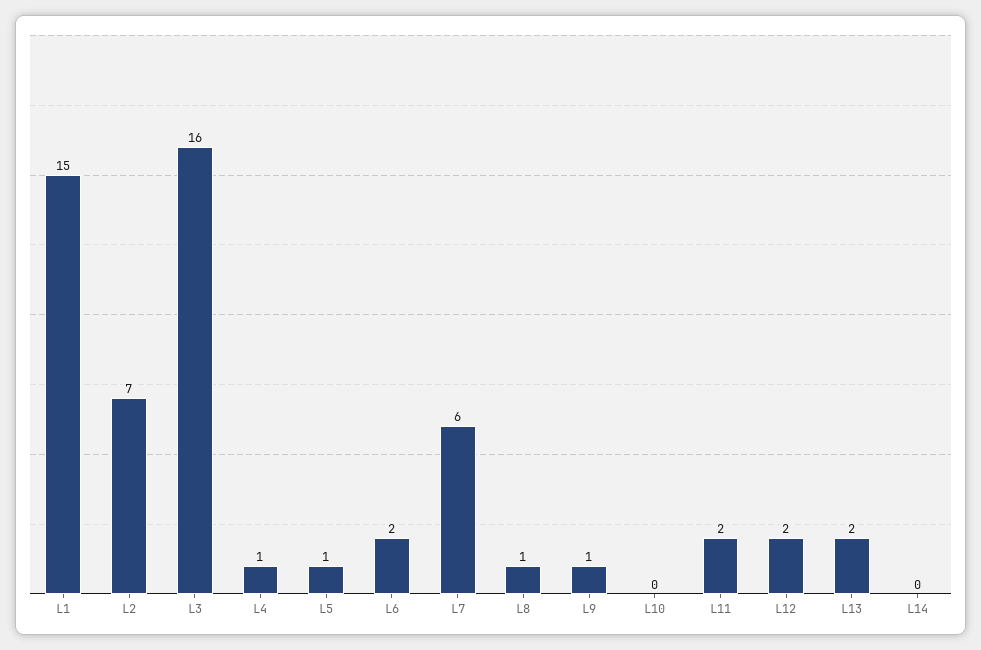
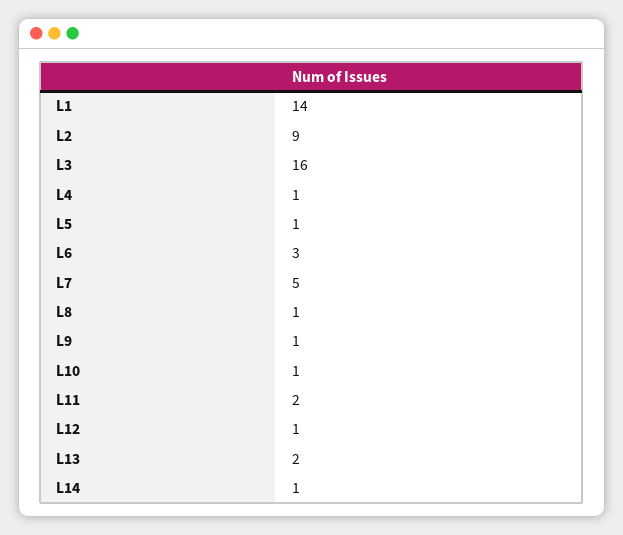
  {
-   "L1": 15,
+   "L1": 14,
-   "L2": 7,
+   "L2": 9,
    "L3": 16,
    "L4": 1,
    "L5": 1,
-   "L6": 2,
+   "L6": 3,
-   "L7": 6,
+   "L7": 5,
    "L8": 1,
    "L9": 1,
-   "L10": 0,
+   "L10": 1,
    "L11": 2,
-   "L12": 2,
+   "L12": 1,
    "L13": 2,
-   "L14": 0
+   "L14": 1
  }

